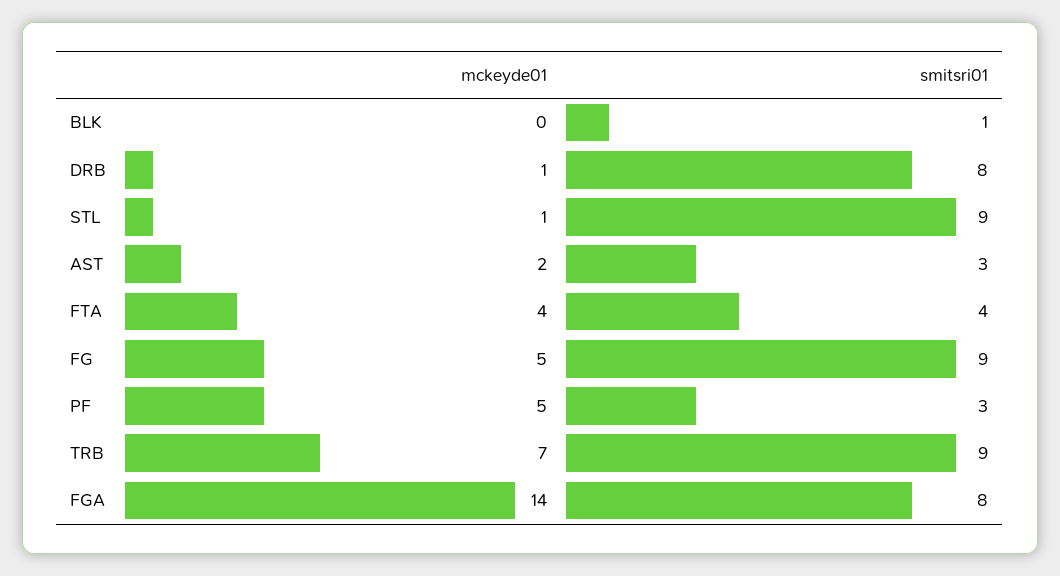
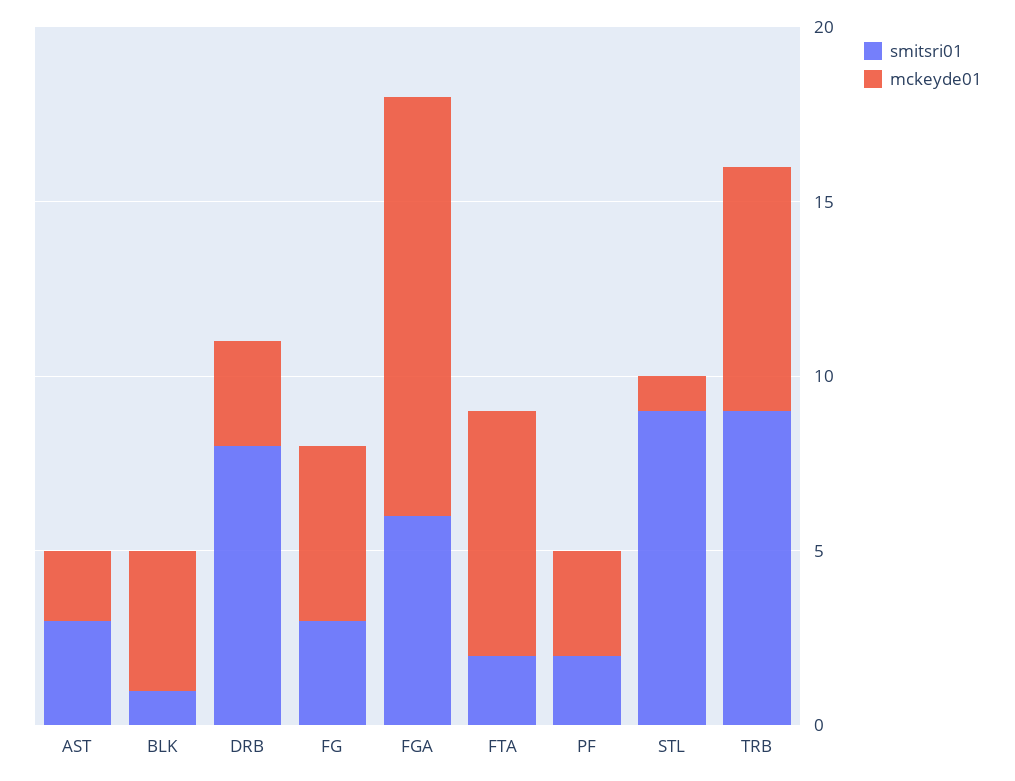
  {
    "mckeyde01": {
-     "BLK": 0,
+     "BLK": 4,
-     "DRB": 1,
+     "DRB": 3,
      "STL": 1,
      "AST": 2,
-     "FTA": 4,
+     "FTA": 7,
      "FG": 5,
-     "PF": 5,
+     "PF": 3,
      "TRB": 7,
-     "FGA": 14
+     "FGA": 12
    },
    "smitsri01": {
      "BLK": 1,
      "DRB": 8,
      "STL": 9,
      "AST": 3,
-     "FTA": 4,
+     "FTA": 2,
-     "FG": 9,
+     "FG": 3,
-     "PF": 3,
+     "PF": 2,
      "TRB": 9,
-     "FGA": 8
+     "FGA": 6
    }
  }

